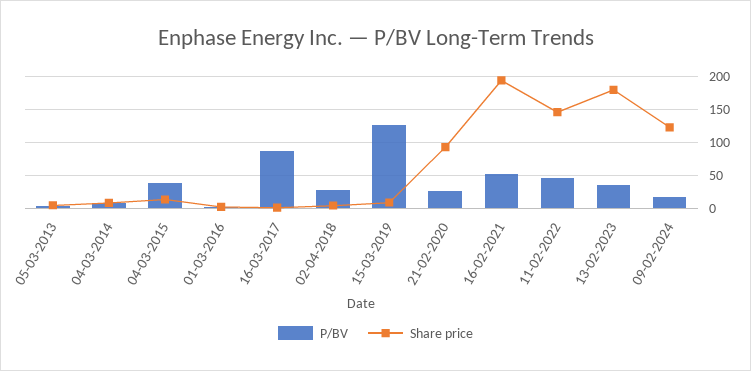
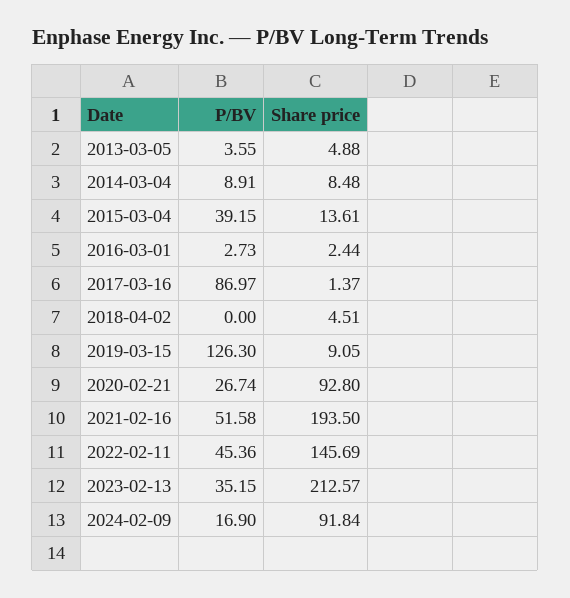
  {
    "P/BV": {
      "05-03-2013": 3.55,
      "04-03-2014": 8.91,
      "04-03-2015": 39.15,
      "01-03-2016": 2.73,
      "16-03-2017": 86.97,
-     "02-04-2018": 30,
+     "02-04-2018": 0,
      "15-03-2019": 126.3,
      "21-02-2020": 26.74,
      "16-02-2021": 51.58,
      "11-02-2022": 45.36,
      "13-02-2023": 35.15,
      "09-02-2024": 16.9
    },
    "Share price": {
      "05-03-2013": 4.88,
      "04-03-2014": 8.48,
      "04-03-2015": 13.61,
      "01-03-2016": 2.44,
      "16-03-2017": 1.37,
      "02-04-2018": 4.51,
      "15-03-2019": 9.05,
      "21-02-2020": 92.8,
      "16-02-2021": 193.5,
      "11-02-2022": 145.69,
-     "13-02-2023": 180,
+     "13-02-2023": 212.57,
-     "09-02-2024": 120
+     "09-02-2024": 91.84
    }
  }

